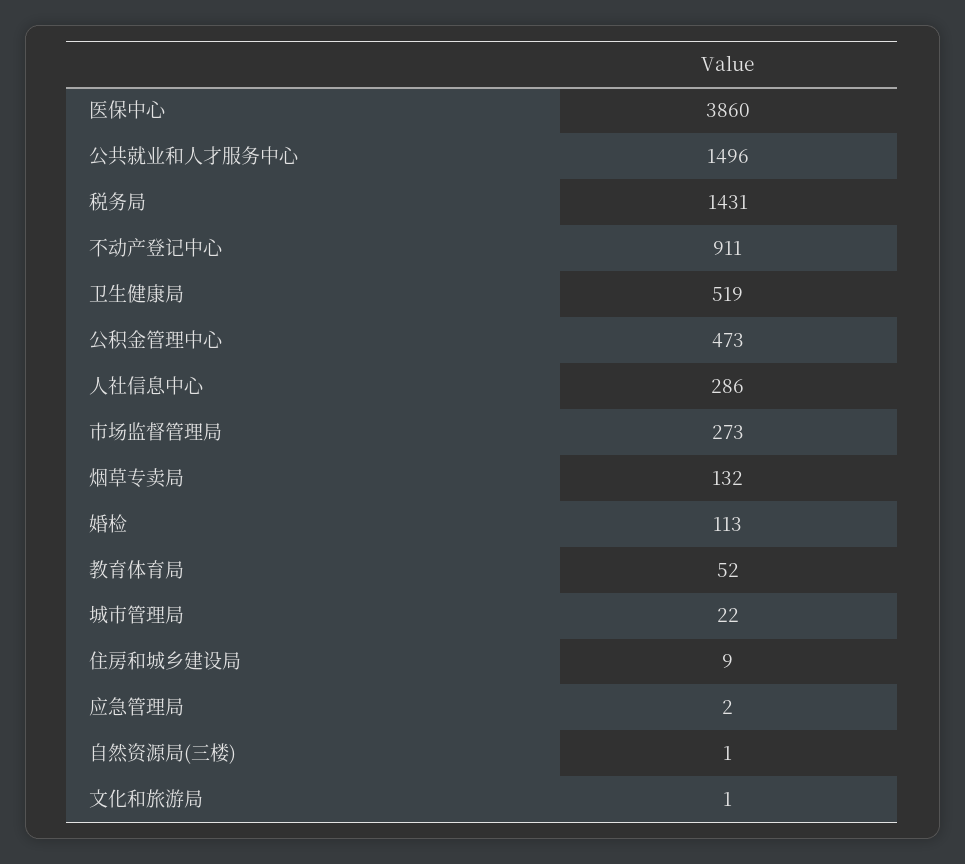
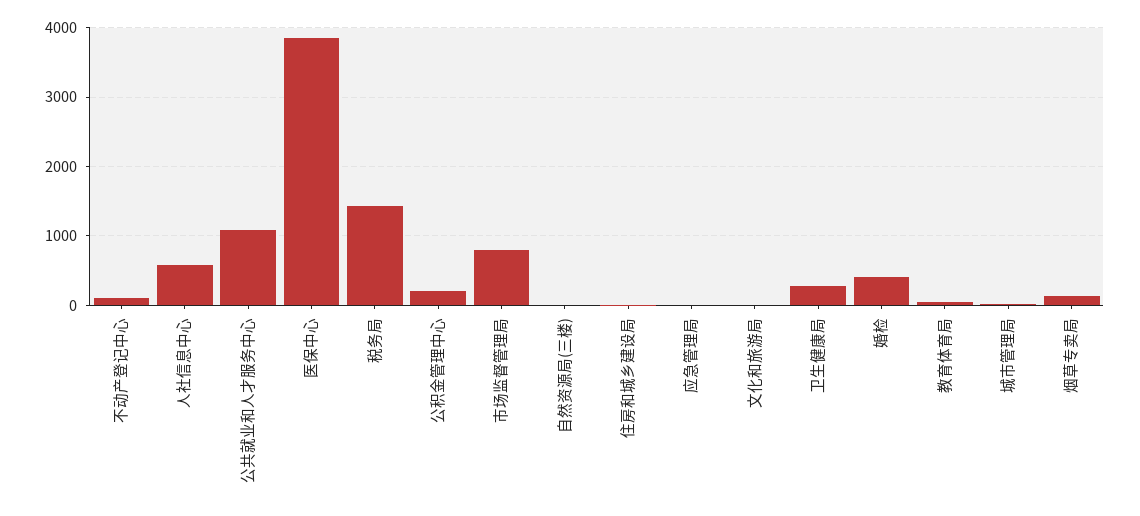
  {
    "医保中心": 3860,
-   "公共就业和人才服务中心": 1496,
+   "公共就业和人才服务中心": 1100,
    "税务局": 1431,
-   "不动产登记中心": 911,
+   "不动产登记中心": 100,
-   "卫生健康局": 519,
+   "卫生健康局": 300,
-   "公积金管理中心": 473,
+   "公积金管理中心": 200,
-   "人社信息中心": 286,
+   "人社信息中心": 600,
-   "市场监督管理局": 273,
+   "市场监督管理局": 800,
    "烟草专卖局": 132,
-   "婚检": 113,
+   "婚检": 400,
    "教育体育局": 52,
    "城市管理局": 22,
    "住房和城乡建设局": 9,
    "应急管理局": 2,
    "自然资源局(三楼)": 1,
    "文化和旅游局": 1
  }

